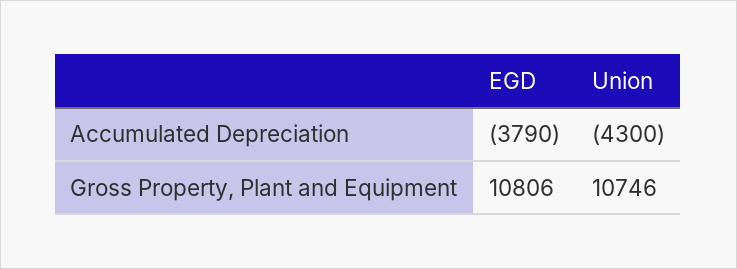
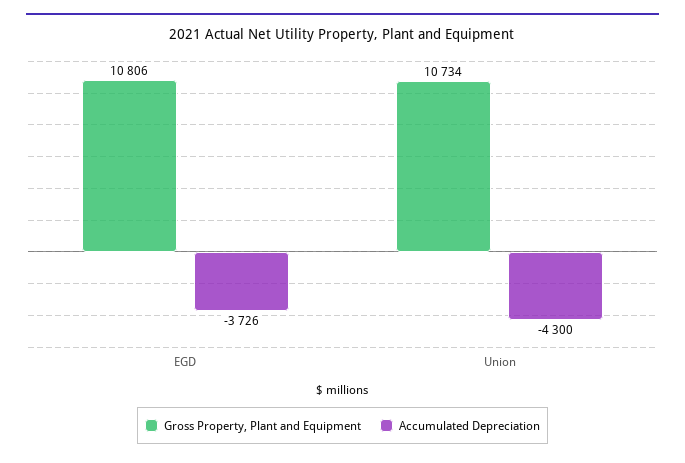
  {
    "Accumulated Depreciation": {
-     "EGD": -3790,
+     "EGD": -3726,
      "Union": -4300
    },
    "Gross Property, Plant and Equipment": {
      "EGD": 10806,
-     "Union": 10746
+     "Union": 10734
    }
  }

